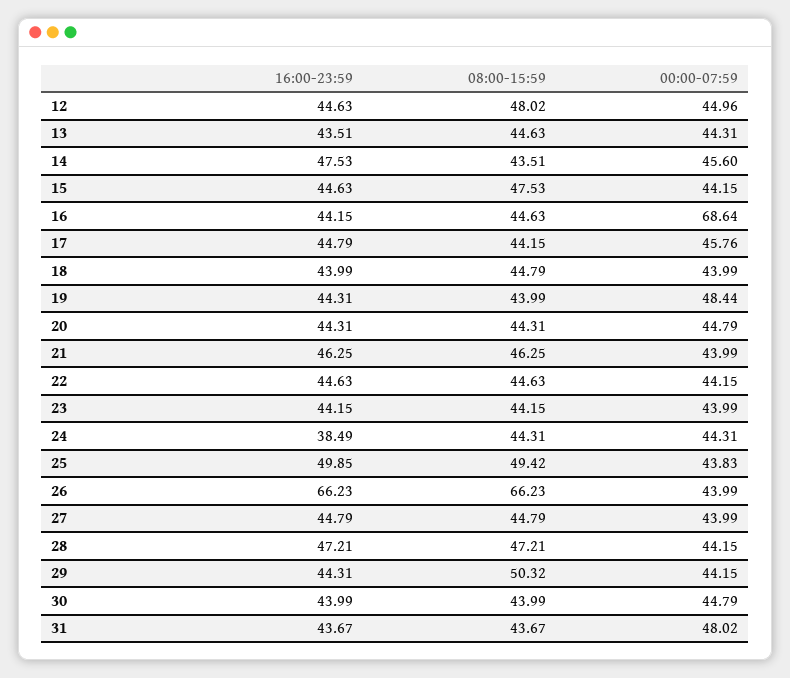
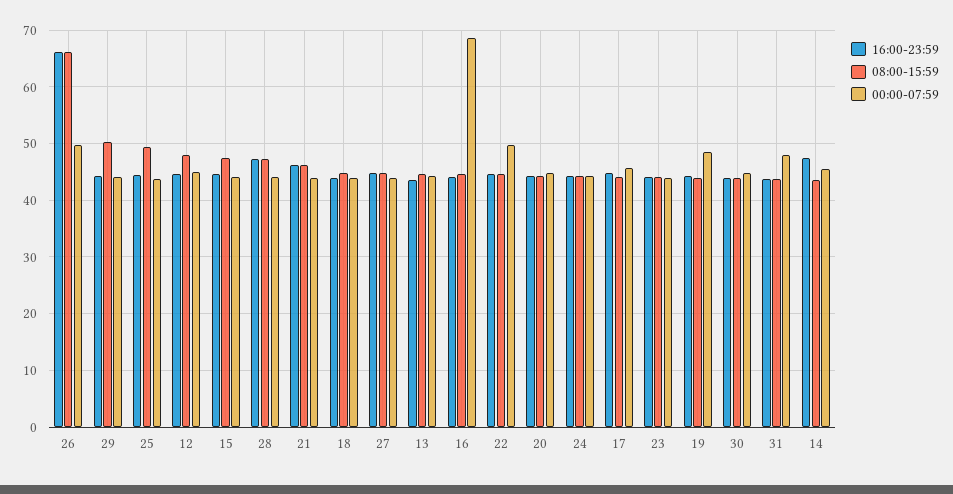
  {
    "16:00-23:59": {
      "12": 44.63,
      "13": 43.51,
      "14": 47.53,
      "15": 44.63,
      "16": 44.15,
      "17": 44.79,
      "18": 43.99,
      "19": 44.31,
      "20": 44.31,
      "21": 46.25,
      "22": 44.63,
      "23": 44.15,
-     "24": 38.49,
+     "24": 44,
-     "25": 49.85,
+     "25": 44,
      "26": 66.23,
      "27": 44.79,
      "28": 47.21,
      "29": 44.31,
      "30": 43.99,
      "31": 43.67
    },
    "08:00-15:59": {
      "12": 48.02,
      "13": 44.63,
      "14": 43.51,
      "15": 47.53,
      "16": 44.63,
      "17": 44.15,
      "18": 44.79,
      "19": 43.99,
      "20": 44.31,
      "21": 46.25,
      "22": 44.63,
      "23": 44.15,
      "24": 44.31,
      "25": 49.42,
      "26": 66.23,
      "27": 44.79,
      "28": 47.21,
      "29": 50.32,
      "30": 43.99,
      "31": 43.67
    },
    "00:00-07:59": {
      "12": 44.96,
      "13": 44.31,
      "14": 45.6,
      "15": 44.15,
      "16": 68.64,
      "17": 45.76,
      "18": 43.99,
      "19": 48.44,
      "20": 44.79,
      "21": 43.99,
-     "22": 44.15,
+     "22": 50,
      "23": 43.99,
      "24": 44.31,
      "25": 43.83,
-     "26": 43.99,
+     "26": 50,
      "27": 43.99,
      "28": 44.15,
      "29": 44.15,
      "30": 44.79,
      "31": 48.02
    }
  }

